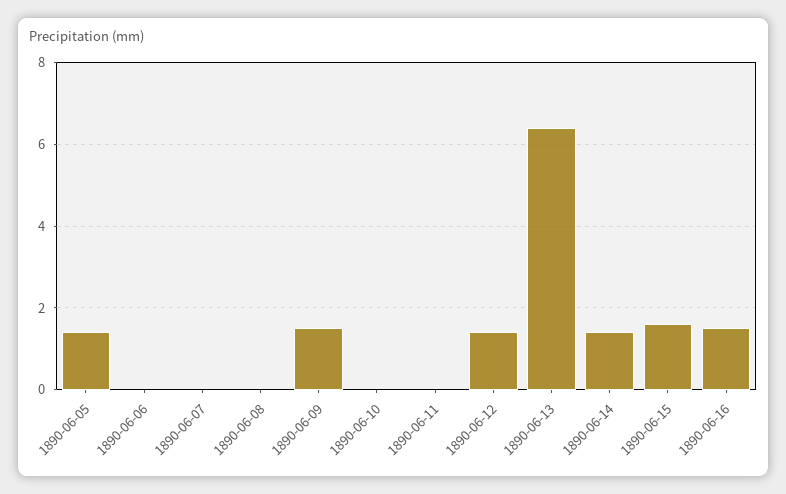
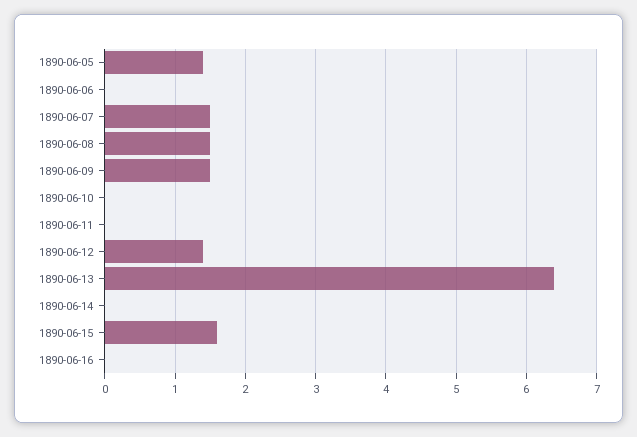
  {
    "1890-06-05": 1.4,
    "1890-06-06": 0,
-   "1890-06-07": 0,
+   "1890-06-07": 1.5,
-   "1890-06-08": 0,
+   "1890-06-08": 1.5,
    "1890-06-09": 1.5,
    "1890-06-10": 0,
    "1890-06-11": 0,
    "1890-06-12": 1.4,
    "1890-06-13": 6.4,
-   "1890-06-14": 1.5,
+   "1890-06-14": 0,
    "1890-06-15": 1.6,
-   "1890-06-16": 1.5
+   "1890-06-16": 0
  }

